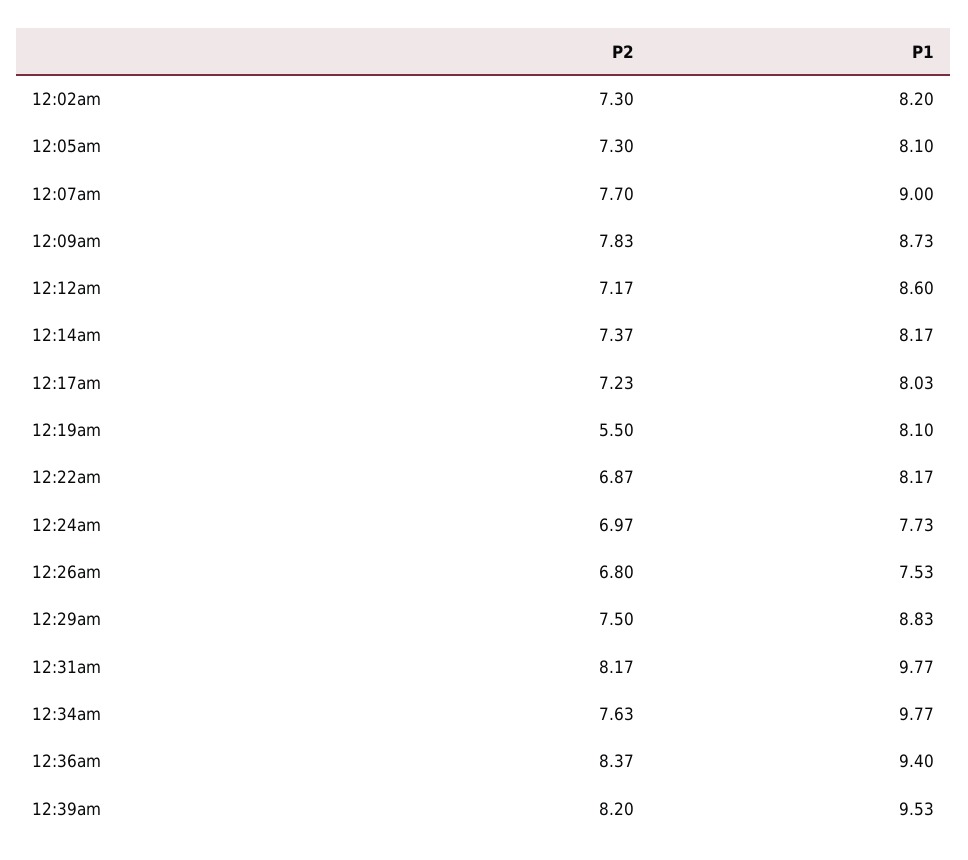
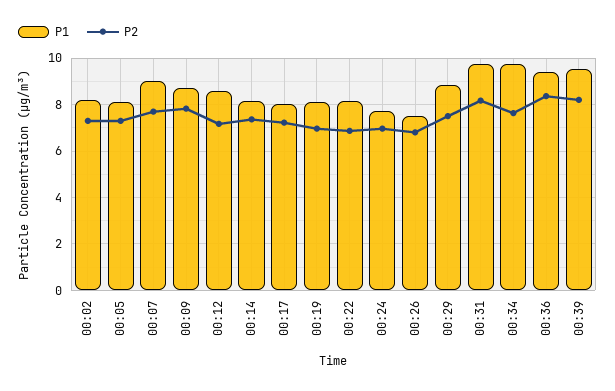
  {
    "P2": {
      "12:02am": 7.3,
      "12:05am": 7.3,
      "12:07am": 7.7,
      "12:09am": 7.83,
      "12:12am": 7.17,
      "12:14am": 7.37,
      "12:17am": 7.23,
-     "12:19am": 5.5,
+     "12:19am": 7,
      "12:22am": 6.87,
      "12:24am": 6.97,
      "12:26am": 6.8,
      "12:29am": 7.5,
      "12:31am": 8.17,
      "12:34am": 7.63,
      "12:36am": 8.37,
      "12:39am": 8.2
    },
    "P1": {
      "12:02am": 8.2,
      "12:05am": 8.1,
      "12:07am": 9,
      "12:09am": 8.73,
      "12:12am": 8.6,
      "12:14am": 8.17,
      "12:17am": 8.03,
      "12:19am": 8.1,
      "12:22am": 8.17,
      "12:24am": 7.73,
      "12:26am": 7.53,
      "12:29am": 8.83,
      "12:31am": 9.77,
      "12:34am": 9.77,
      "12:36am": 9.4,
      "12:39am": 9.53
    }
  }

